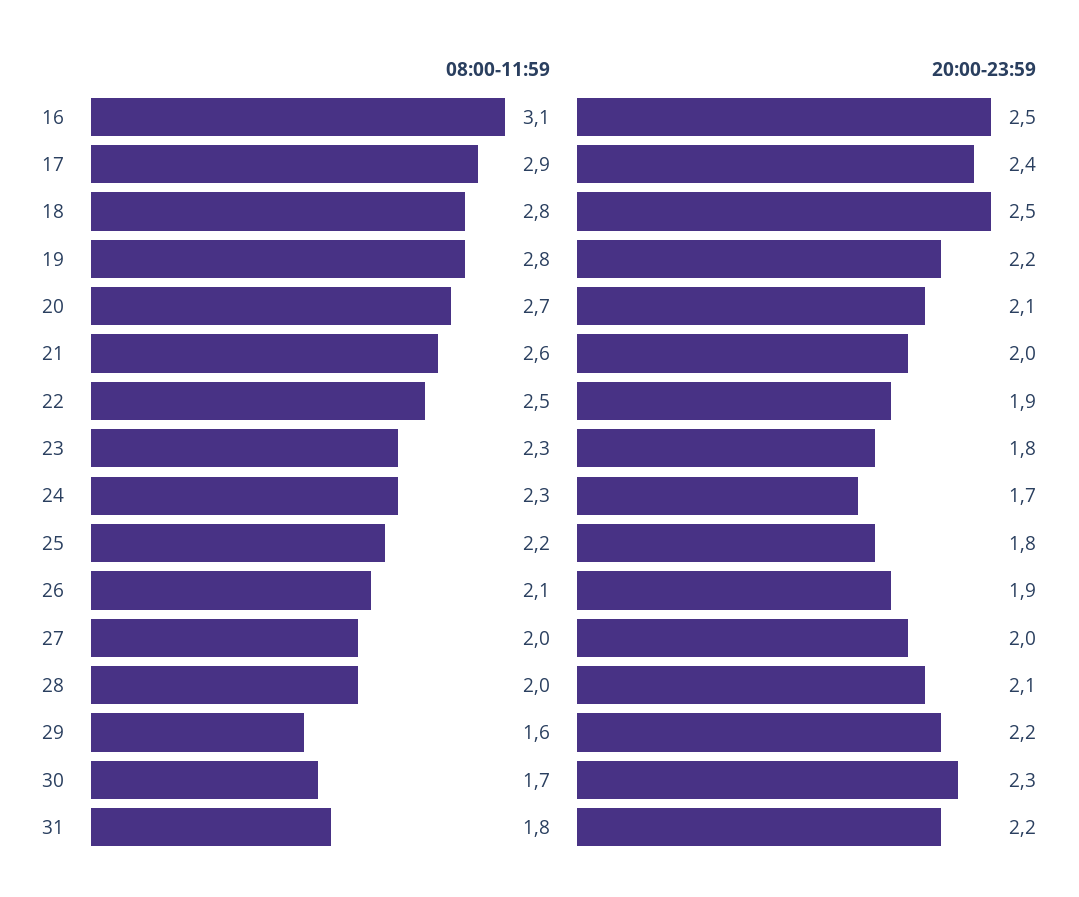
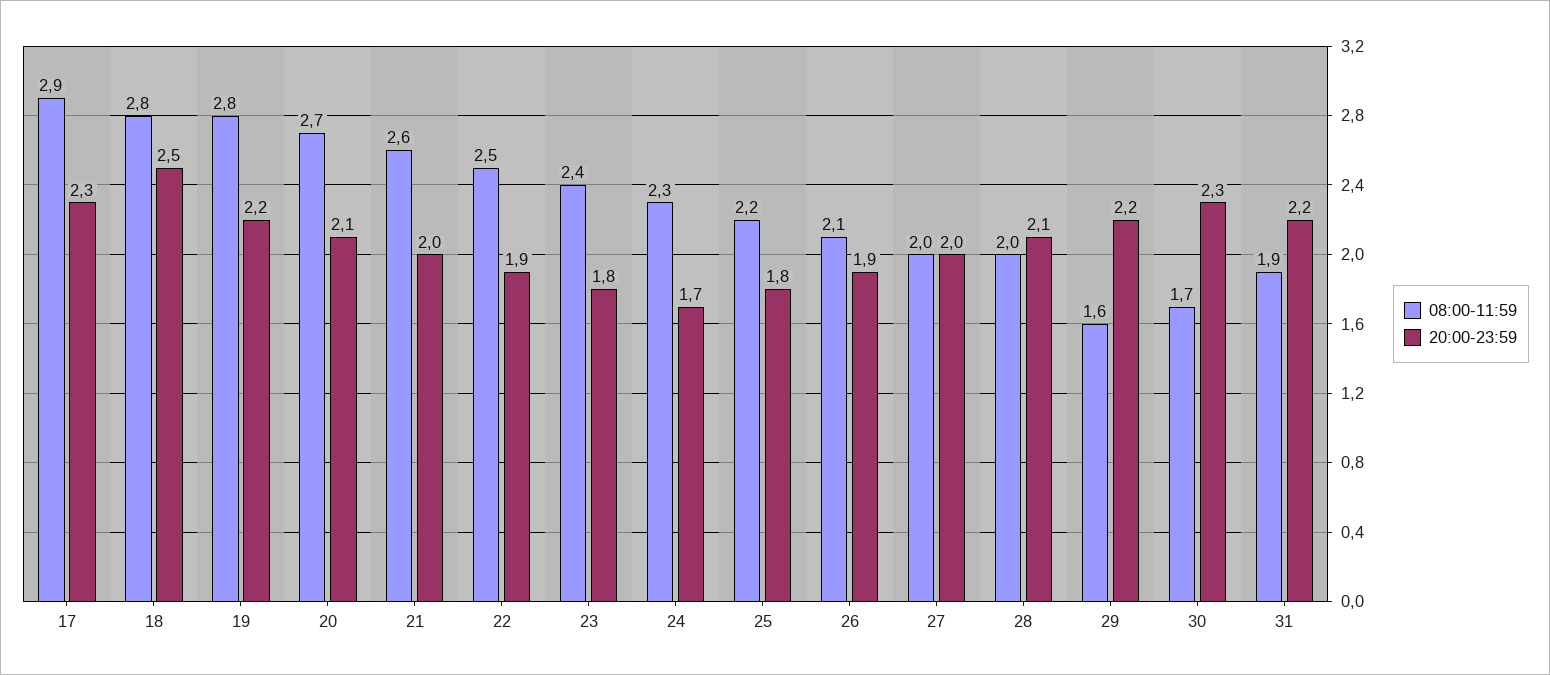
  {
    "08:00-11:59": {
-     "16": 3.1,
      "17": 2.9,
      "18": 2.8,
      "19": 2.8,
      "20": 2.7,
      "21": 2.6,
      "22": 2.5,
-     "23": 2.3,
+     "23": 2.4,
      "24": 2.3,
      "25": 2.2,
      "26": 2.1,
      "27": 2,
      "28": 2,
      "29": 1.6,
      "30": 1.7,
-     "31": 1.8
+     "31": 1.9
    },
    "20:00-23:59": {
-     "16": 2.5,
-     "17": 2.4,
+     "17": 2.3,
      "18": 2.5,
      "19": 2.2,
      "20": 2.1,
      "21": 2,
      "22": 1.9,
      "23": 1.8,
      "24": 1.7,
      "25": 1.8,
      "26": 1.9,
      "27": 2,
      "28": 2.1,
      "29": 2.2,
      "30": 2.3,
      "31": 2.2
    }
  }

